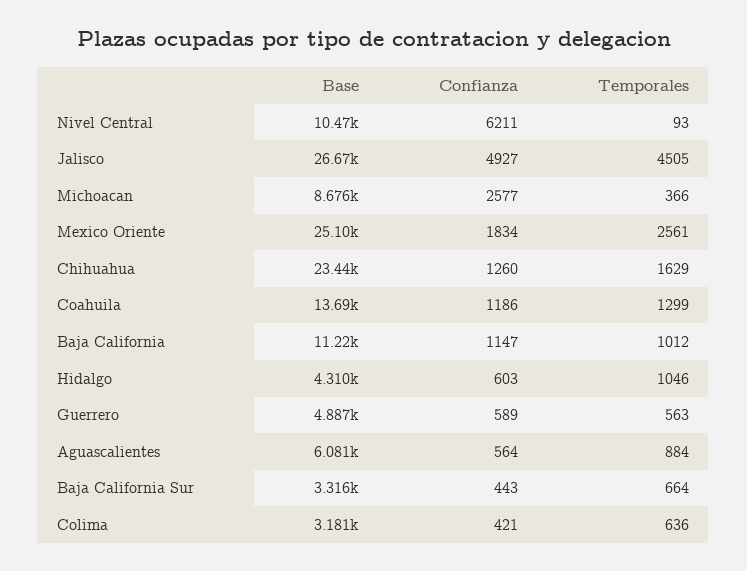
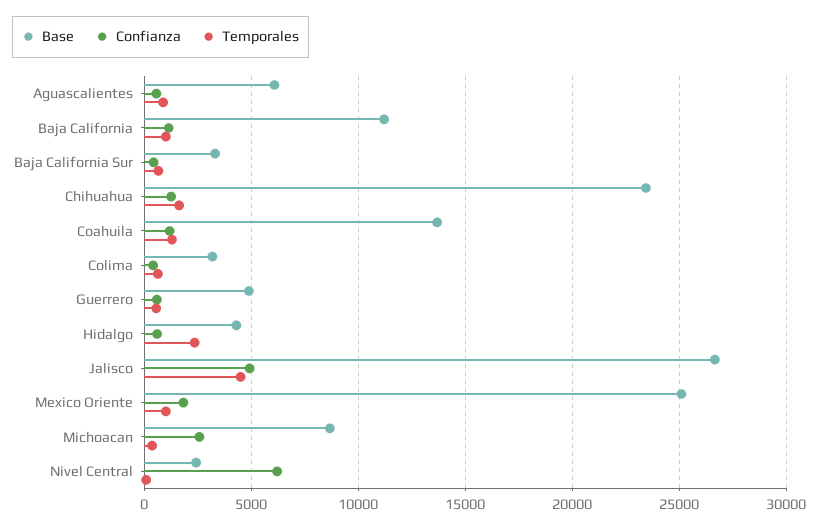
  {
    "Base": {
-     "Nivel Central": 10470,
+     "Nivel Central": 2500,
      "Jalisco": 26670,
      "Michoacan": 8676,
      "Mexico Oriente": 25100,
      "Chihuahua": 23440,
      "Coahuila": 13690,
      "Baja California": 11220,
      "Hidalgo": 4310,
      "Guerrero": 4887,
      "Aguascalientes": 6081,
      "Baja California Sur": 3316,
      "Colima": 3181
    },
    "Confianza": {
      "Nivel Central": 6211,
      "Jalisco": 4927,
      "Michoacan": 2577,
      "Mexico Oriente": 1834,
      "Chihuahua": 1260,
      "Coahuila": 1186,
      "Baja California": 1147,
      "Hidalgo": 603,
      "Guerrero": 589,
      "Aguascalientes": 564,
      "Baja California Sur": 443,
      "Colima": 421
    },
    "Temporales": {
      "Nivel Central": 93,
      "Jalisco": 4505,
      "Michoacan": 366,
-     "Mexico Oriente": 2561,
+     "Mexico Oriente": 1000,
      "Chihuahua": 1629,
      "Coahuila": 1299,
      "Baja California": 1012,
-     "Hidalgo": 1046,
+     "Hidalgo": 2500,
      "Guerrero": 563,
      "Aguascalientes": 884,
      "Baja California Sur": 664,
      "Colima": 636
    }
  }

